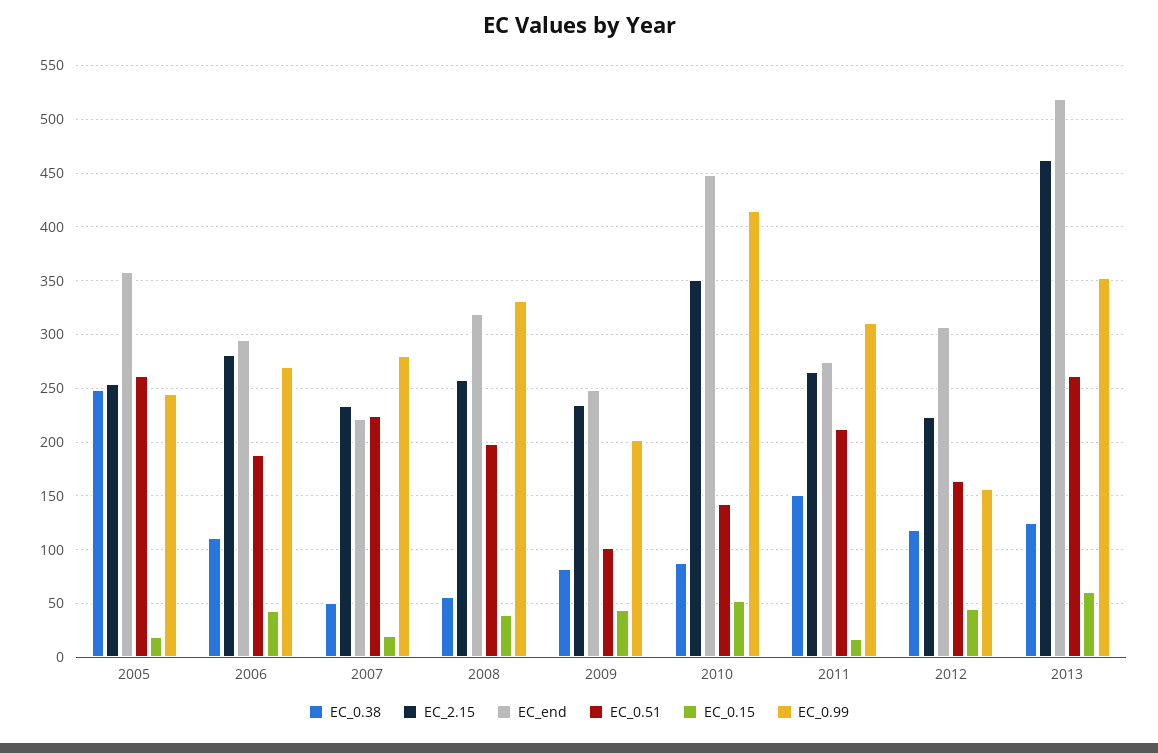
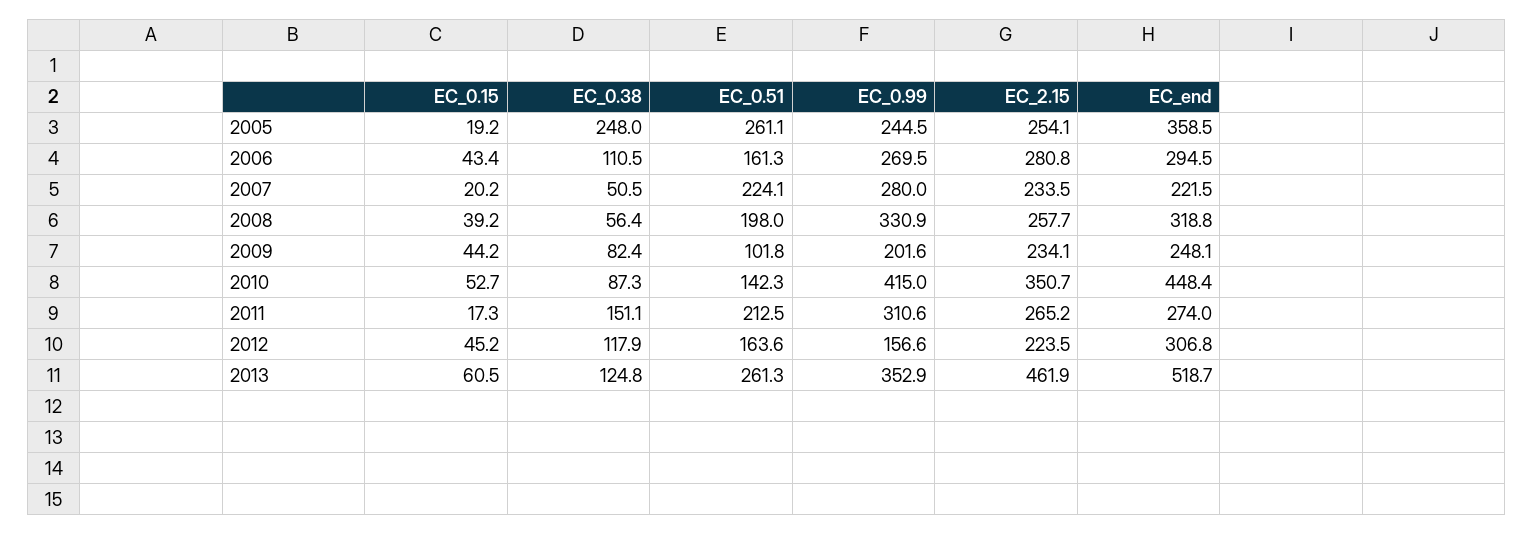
  {
    "EC_0.38": {
      "2005": 248,
      "2006": 110.5,
      "2007": 50.5,
      "2008": 56.4,
      "2009": 82.4,
      "2010": 87.3,
      "2011": 151.1,
      "2012": 117.9,
      "2013": 124.8
    },
    "EC_2.15": {
      "2005": 254.1,
      "2006": 280.8,
      "2007": 233.5,
      "2008": 257.7,
      "2009": 234.1,
      "2010": 350.7,
      "2011": 265.2,
      "2012": 223.5,
      "2013": 461.9
    },
    "EC_end": {
      "2005": 358.5,
      "2006": 294.5,
      "2007": 221.5,
      "2008": 318.8,
      "2009": 248.1,
      "2010": 448.4,
      "2011": 274,
      "2012": 306.8,
      "2013": 518.7
    },
    "EC_0.51": {
      "2005": 261.1,
-     "2006": 190,
+     "2006": 161.3,
      "2007": 224.1,
      "2008": 198,
      "2009": 101.8,
      "2010": 142.3,
      "2011": 212.5,
      "2012": 163.6,
      "2013": 261.3
    },
    "EC_0.15": {
      "2005": 19.2,
      "2006": 43.4,
      "2007": 20.2,
      "2008": 39.2,
      "2009": 44.2,
      "2010": 52.7,
      "2011": 17.3,
      "2012": 45.2,
      "2013": 60.5
    },
    "EC_0.99": {
      "2005": 244.5,
      "2006": 269.5,
      "2007": 280,
      "2008": 330.9,
      "2009": 201.6,
      "2010": 415,
      "2011": 310.6,
      "2012": 156.6,
      "2013": 352.9
    }
  }

